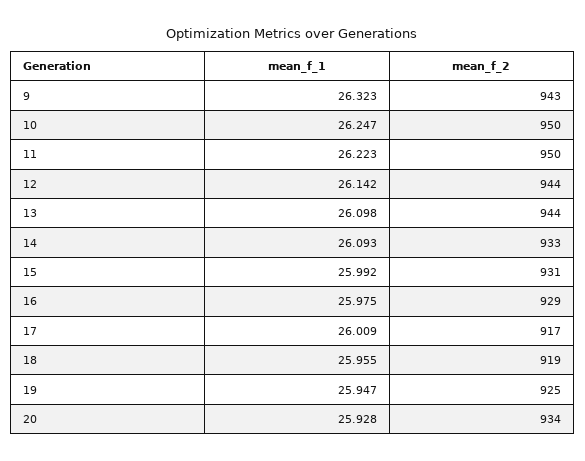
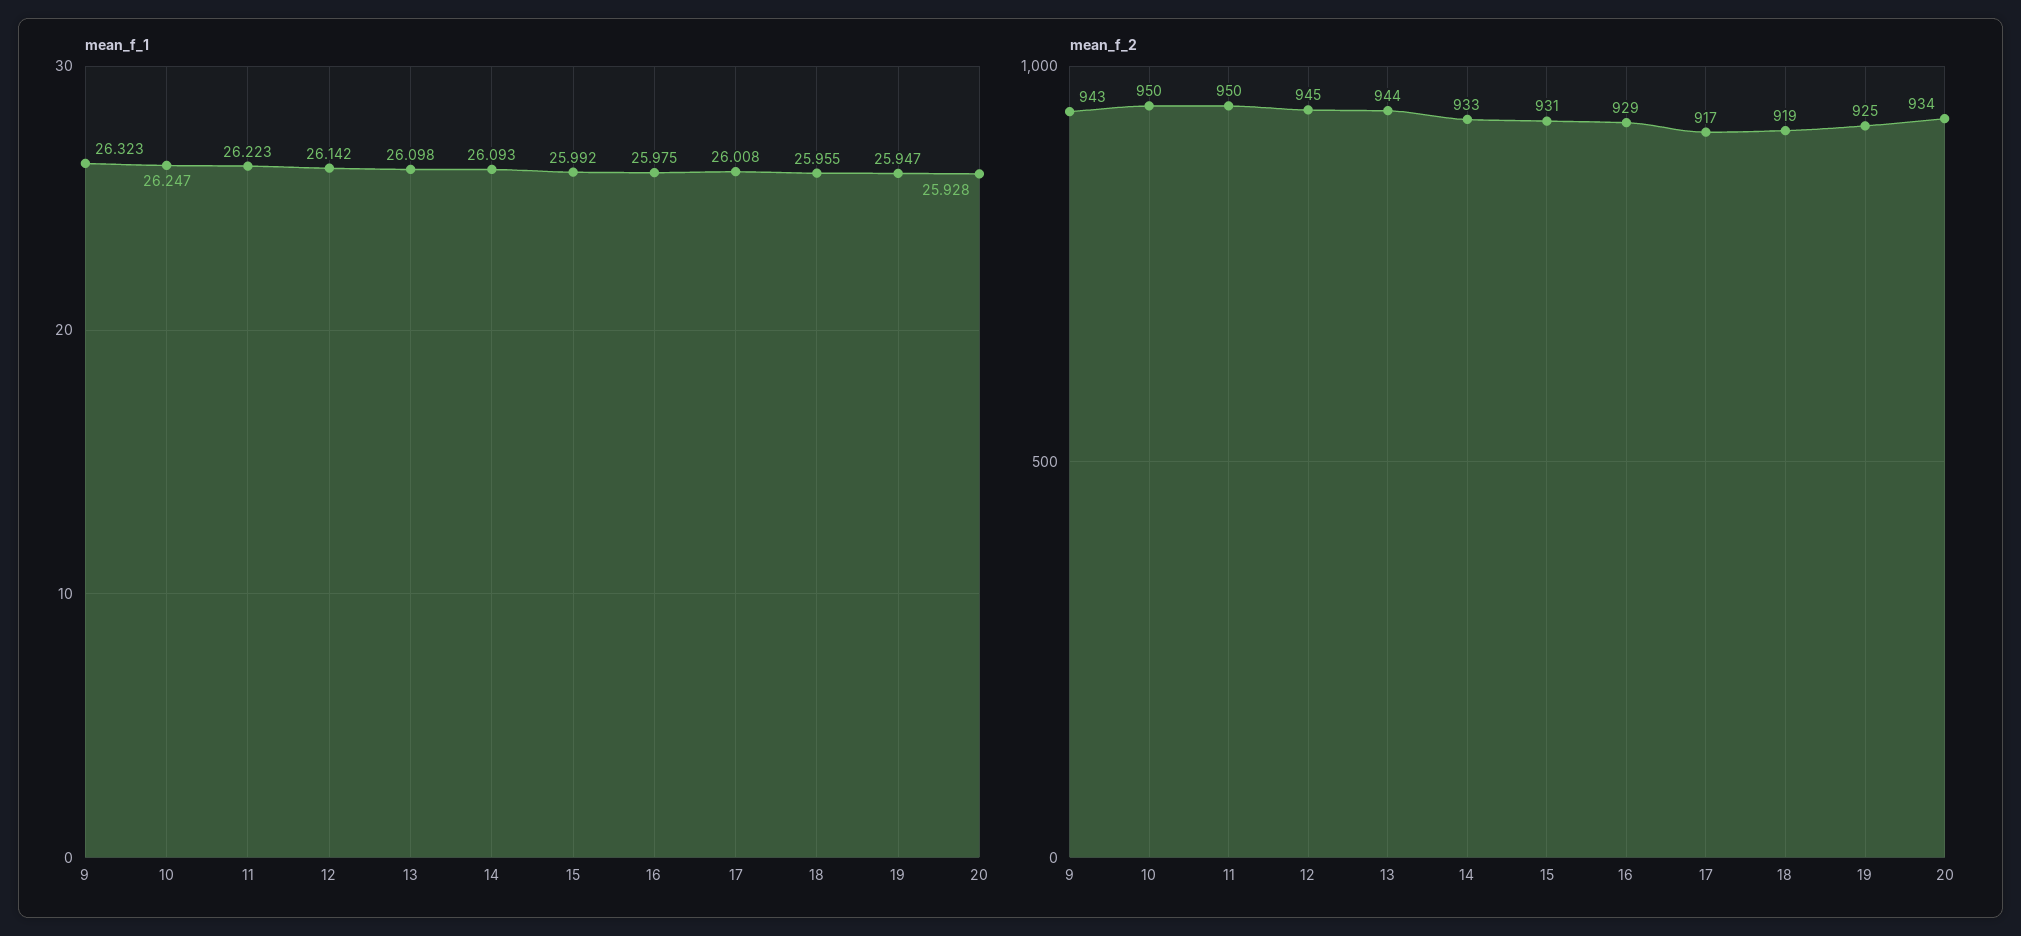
  {
    "mean_f_1": {
      "9": 26.323,
      "10": 26.247,
      "11": 26.223,
      "12": 26.142,
      "13": 26.098,
      "14": 26.093,
      "15": 25.992,
      "16": 25.975,
-     "17": 26.009,
+     "17": 26.008,
      "18": 25.955,
      "19": 25.947,
      "20": 25.928
    },
    "mean_f_2": {
      "9": 943,
      "10": 950,
      "11": 950,
-     "12": 944,
+     "12": 945,
      "13": 944,
      "14": 933,
      "15": 931,
      "16": 929,
      "17": 917,
      "18": 919,
      "19": 925,
      "20": 934
    }
  }

